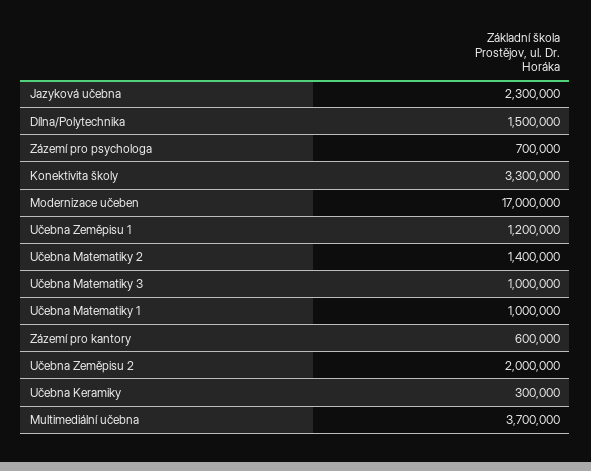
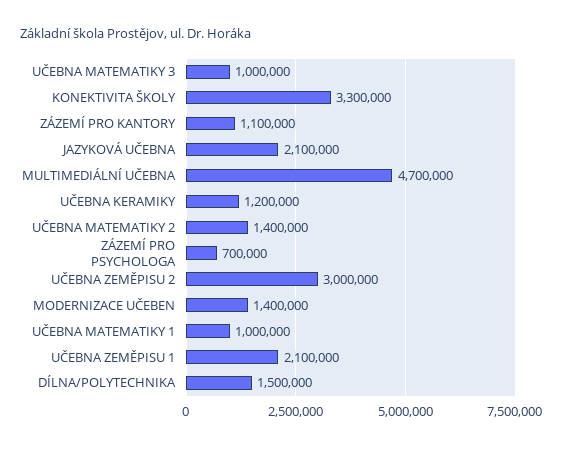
  {
-   "Jazyková učebna": 2300000,
+   "Jazyková učebna": 2100000,
    "Dílna/Polytechnika": 1500000,
    "Zázemí pro psychologa": 700000,
    "Konektivita školy": 3300000,
-   "Modernizace učeben": 17000000,
+   "Modernizace učeben": 1400000,
-   "Učebna Zeměpisu 1": 1200000,
+   "Učebna Zeměpisu 1": 2100000,
    "Učebna Matematiky 2": 1400000,
    "Učebna Matematiky 3": 1000000,
    "Učebna Matematiky 1": 1000000,
-   "Zázemí pro kantory": 600000,
+   "Zázemí pro kantory": 1100000,
-   "Učebna Zeměpisu 2": 2000000,
+   "Učebna Zeměpisu 2": 3000000,
-   "Učebna Keramiky": 300000,
+   "Učebna Keramiky": 1200000,
-   "Multimediální učebna": 3700000
+   "Multimediální učebna": 4700000
  }

